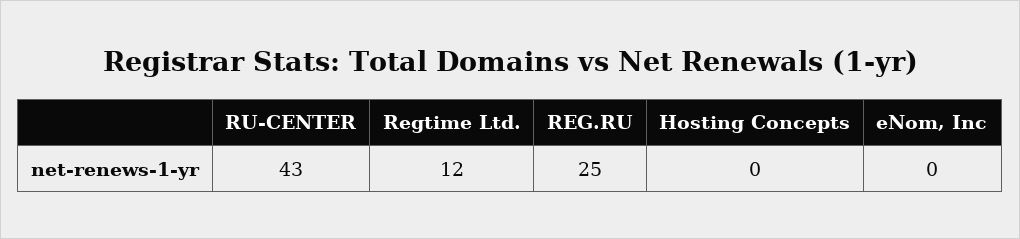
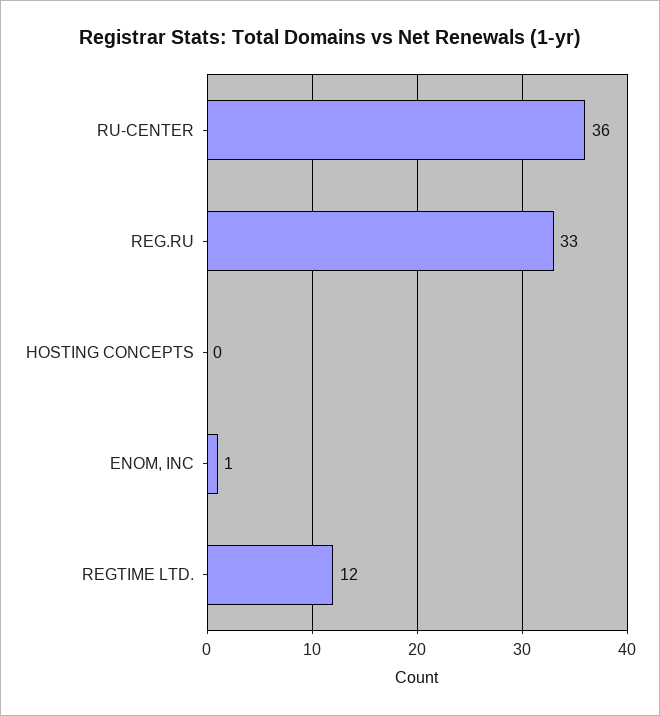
  {
-   "RU-CENTER": 43,
+   "RU-CENTER": 36,
    "Regtime Ltd.": 12,
-   "REG.RU": 25,
+   "REG.RU": 33,
    "Hosting Concepts": 0,
-   "eNom, Inc": 0
+   "eNom, Inc": 1
  }

